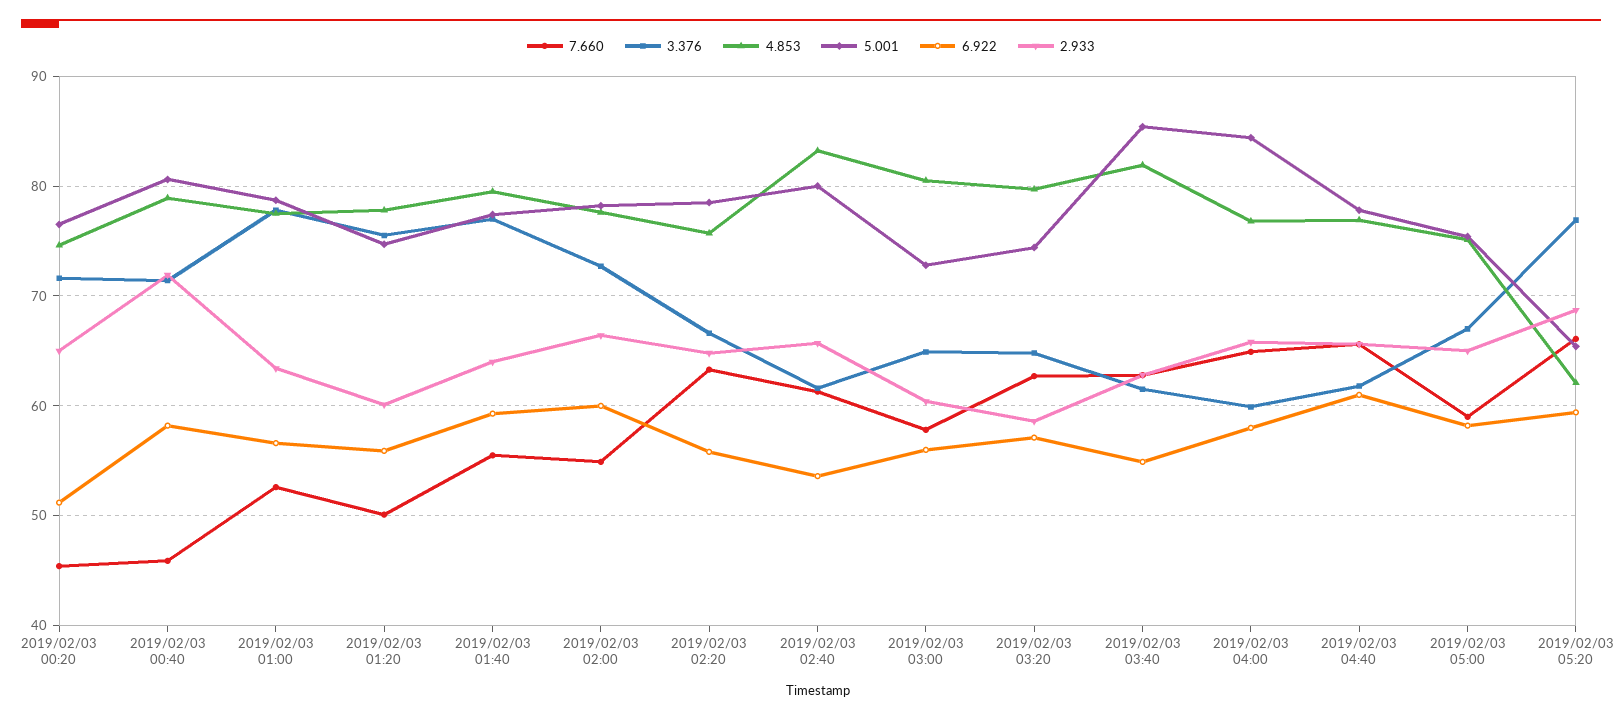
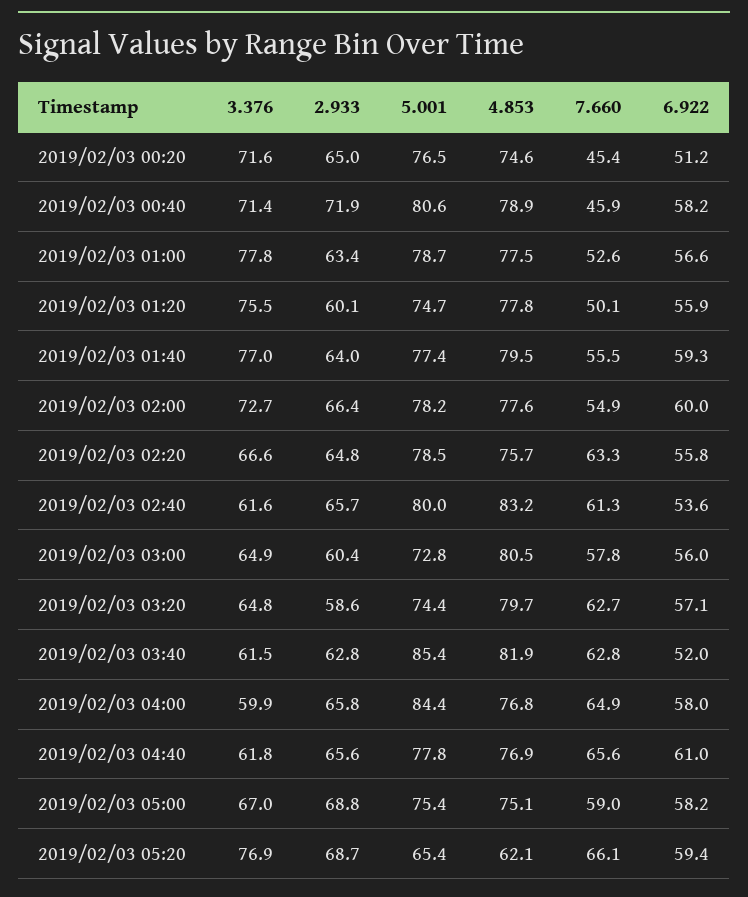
  {
    "7.660": {
      "2019/02/03 00:20": 45.4,
      "2019/02/03 00:40": 45.9,
      "2019/02/03 01:00": 52.6,
      "2019/02/03 01:20": 50.1,
      "2019/02/03 01:40": 55.5,
      "2019/02/03 02:00": 54.9,
      "2019/02/03 02:20": 63.3,
      "2019/02/03 02:40": 61.3,
      "2019/02/03 03:00": 57.8,
      "2019/02/03 03:20": 62.7,
      "2019/02/03 03:40": 62.8,
      "2019/02/03 04:00": 64.9,
      "2019/02/03 04:40": 65.6,
      "2019/02/03 05:00": 59,
      "2019/02/03 05:20": 66.1
    },
    "3.376": {
      "2019/02/03 00:20": 71.6,
      "2019/02/03 00:40": 71.4,
      "2019/02/03 01:00": 77.8,
      "2019/02/03 01:20": 75.5,
      "2019/02/03 01:40": 77,
      "2019/02/03 02:00": 72.7,
      "2019/02/03 02:20": 66.6,
      "2019/02/03 02:40": 61.6,
      "2019/02/03 03:00": 64.9,
      "2019/02/03 03:20": 64.8,
      "2019/02/03 03:40": 61.5,
      "2019/02/03 04:00": 59.9,
      "2019/02/03 04:40": 61.8,
      "2019/02/03 05:00": 67,
      "2019/02/03 05:20": 76.9
    },
    "4.853": {
      "2019/02/03 00:20": 74.6,
      "2019/02/03 00:40": 78.9,
      "2019/02/03 01:00": 77.5,
      "2019/02/03 01:20": 77.8,
      "2019/02/03 01:40": 79.5,
      "2019/02/03 02:00": 77.6,
      "2019/02/03 02:20": 75.7,
      "2019/02/03 02:40": 83.2,
      "2019/02/03 03:00": 80.5,
      "2019/02/03 03:20": 79.7,
      "2019/02/03 03:40": 81.9,
      "2019/02/03 04:00": 76.8,
      "2019/02/03 04:40": 76.9,
      "2019/02/03 05:00": 75.1,
      "2019/02/03 05:20": 62.1
    },
    "5.001": {
      "2019/02/03 00:20": 76.5,
      "2019/02/03 00:40": 80.6,
      "2019/02/03 01:00": 78.7,
      "2019/02/03 01:20": 74.7,
      "2019/02/03 01:40": 77.4,
      "2019/02/03 02:00": 78.2,
      "2019/02/03 02:20": 78.5,
      "2019/02/03 02:40": 80,
      "2019/02/03 03:00": 72.8,
      "2019/02/03 03:20": 74.4,
      "2019/02/03 03:40": 85.4,
      "2019/02/03 04:00": 84.4,
      "2019/02/03 04:40": 77.8,
      "2019/02/03 05:00": 75.4,
      "2019/02/03 05:20": 65.4
    },
    "6.922": {
      "2019/02/03 00:20": 51.2,
      "2019/02/03 00:40": 58.2,
      "2019/02/03 01:00": 56.6,
      "2019/02/03 01:20": 55.9,
      "2019/02/03 01:40": 59.3,
      "2019/02/03 02:00": 60,
      "2019/02/03 02:20": 55.8,
      "2019/02/03 02:40": 53.6,
      "2019/02/03 03:00": 56,
      "2019/02/03 03:20": 57.1,
-     "2019/02/03 03:40": 55,
+     "2019/02/03 03:40": 52,
      "2019/02/03 04:00": 58,
      "2019/02/03 04:40": 61,
      "2019/02/03 05:00": 58.2,
      "2019/02/03 05:20": 59.4
    },
    "2.933": {
      "2019/02/03 00:20": 65,
      "2019/02/03 00:40": 71.9,
      "2019/02/03 01:00": 63.4,
      "2019/02/03 01:20": 60.1,
      "2019/02/03 01:40": 64,
      "2019/02/03 02:00": 66.4,
      "2019/02/03 02:20": 64.8,
      "2019/02/03 02:40": 65.7,
      "2019/02/03 03:00": 60.4,
      "2019/02/03 03:20": 58.6,
      "2019/02/03 03:40": 62.8,
      "2019/02/03 04:00": 65.8,
      "2019/02/03 04:40": 65.6,
-     "2019/02/03 05:00": 65,
+     "2019/02/03 05:00": 68.8,
      "2019/02/03 05:20": 68.7
    }
  }

